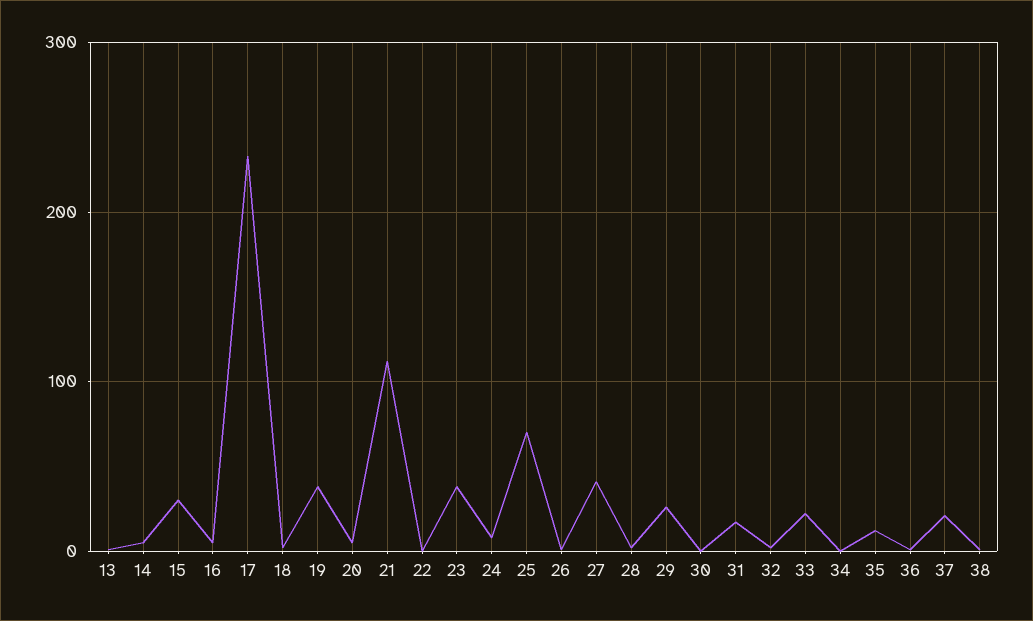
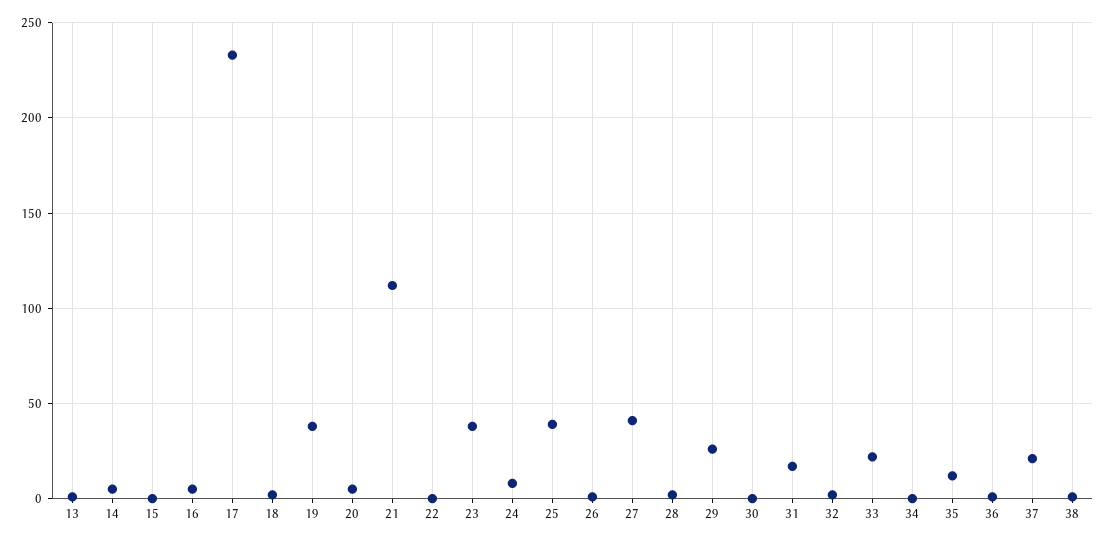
  {
    "13": 0,
    "14": 5,
-   "15": 30,
+   "15": 0,
    "16": 5,
    "17": 235,
    "18": 0,
    "19": 40,
    "20": 5,
    "21": 110,
    "22": 0,
    "23": 40,
    "24": 10,
-   "25": 70,
+   "25": 40,
    "26": 0,
    "27": 40,
    "28": 0,
    "29": 25,
    "30": 0,
    "31": 15,
    "32": 0,
    "33": 20,
    "34": 0,
    "35": 10,
    "36": 0,
    "37": 20,
    "38": 0
  }

